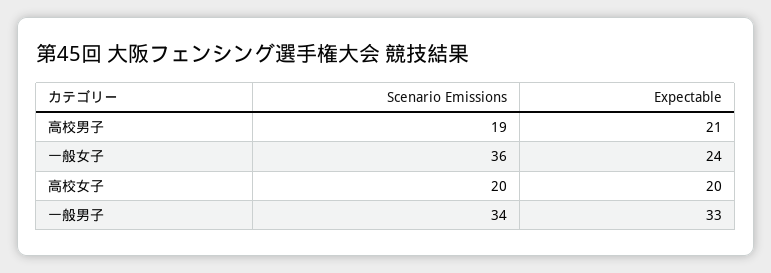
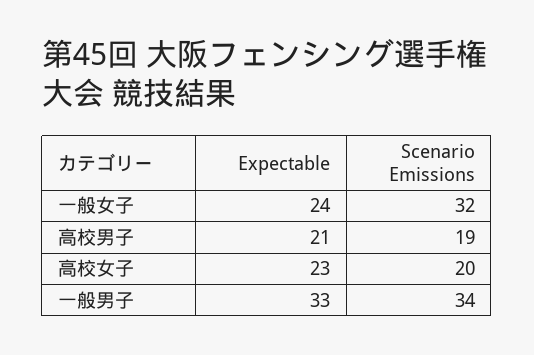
  {
    "Scenario Emissions": {
      "高校男子": 19,
-     "一般女子": 36,
+     "一般女子": 32,
      "高校女子": 20,
      "一般男子": 34
    },
    "Expectable": {
      "高校男子": 21,
      "一般女子": 24,
-     "高校女子": 20,
+     "高校女子": 23,
      "一般男子": 33
    }
  }

